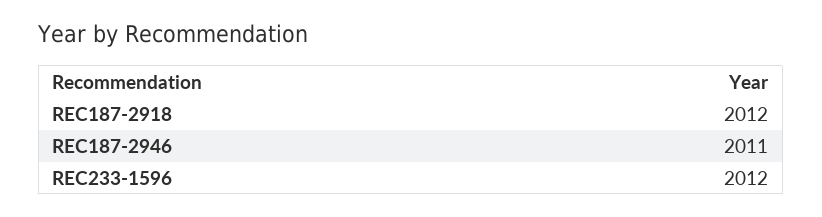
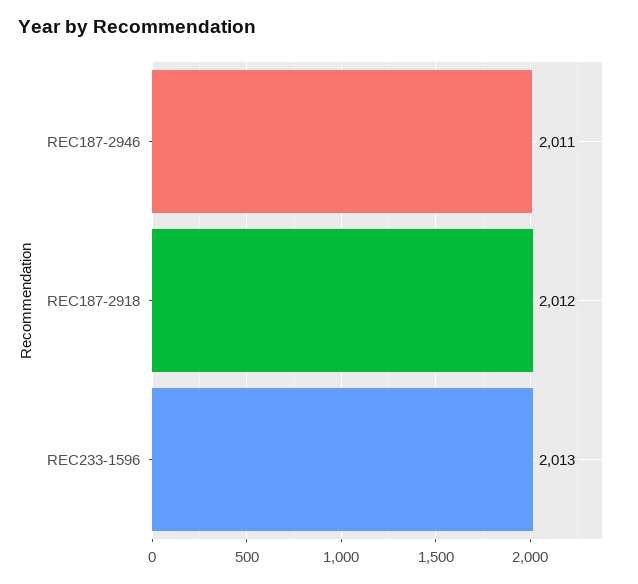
  {
    "REC187-2918": 2012,
    "REC187-2946": 2011,
-   "REC233-1596": 2012
+   "REC233-1596": 2013
  }

